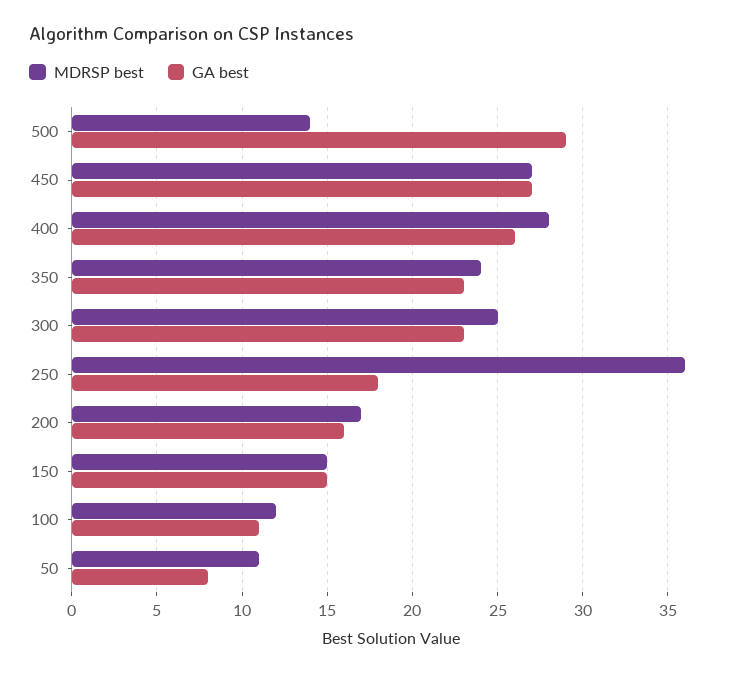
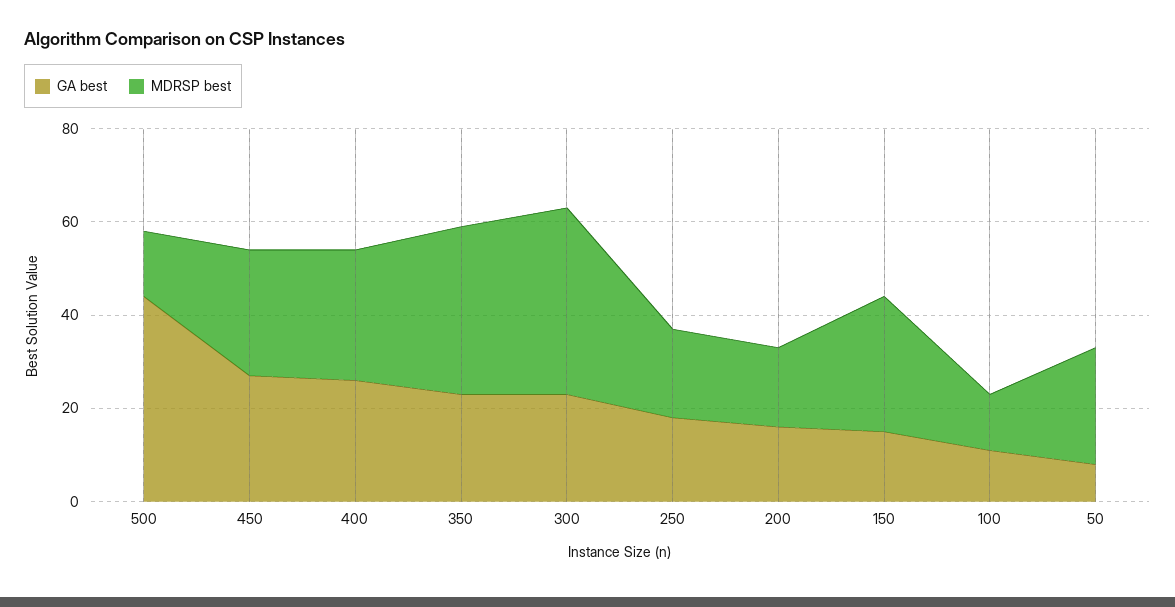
  {
    "MDRSP best": {
      "500": 14,
      "450": 27,
      "400": 28,
-     "350": 24,
+     "350": 35,
-     "300": 25,
+     "300": 40,
-     "250": 36,
+     "250": 20,
      "200": 17,
-     "150": 15,
+     "150": 30,
      "100": 12,
-     "50": 11
+     "50": 25
    },
    "GA best": {
-     "500": 29,
+     "500": 45,
      "450": 27,
      "400": 26,
      "350": 23,
      "300": 23,
      "250": 18,
      "200": 16,
      "150": 15,
      "100": 11,
      "50": 8
    }
  }

